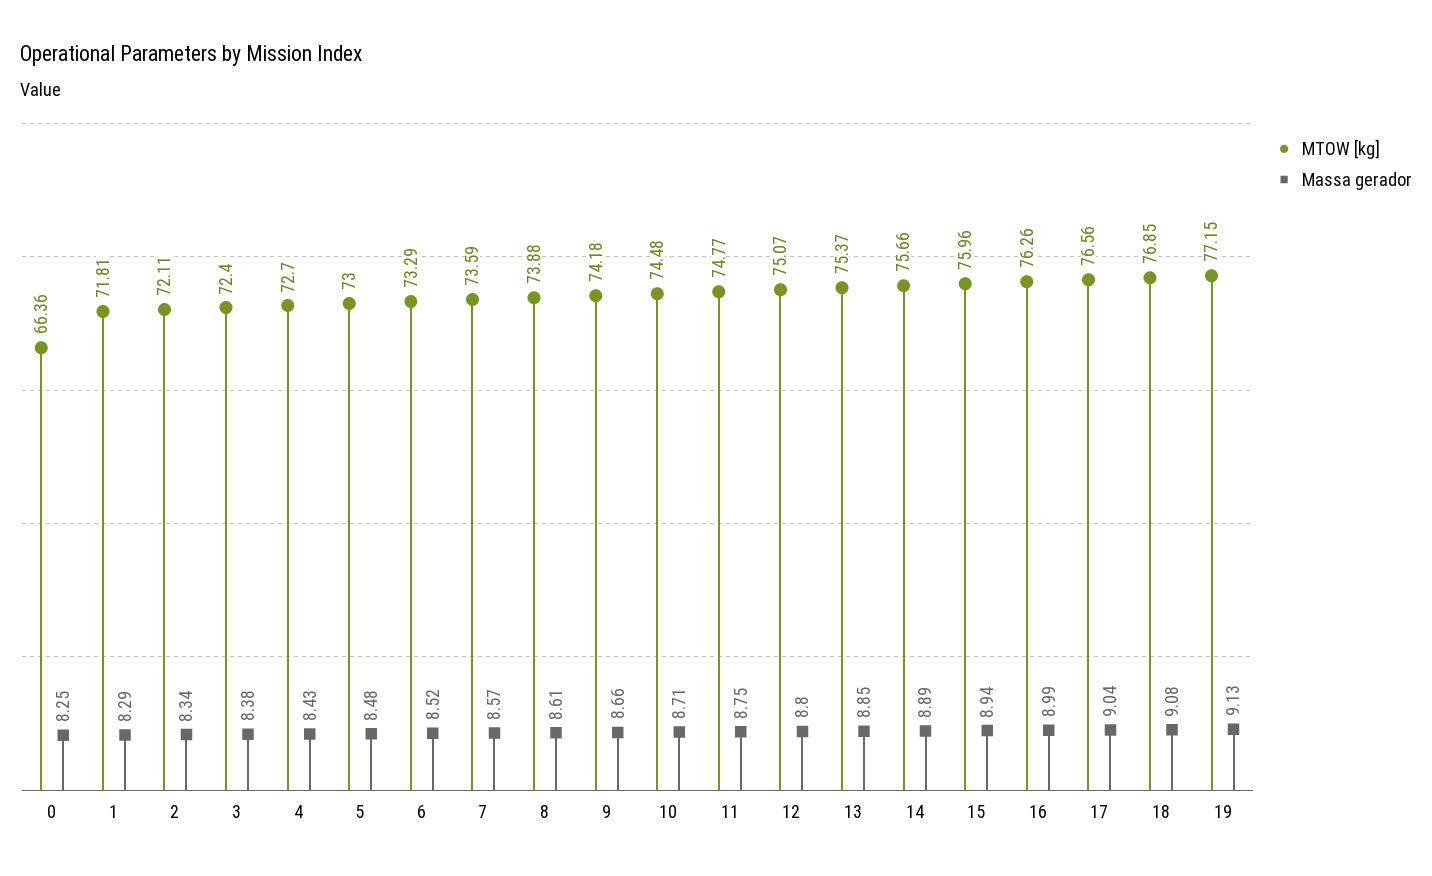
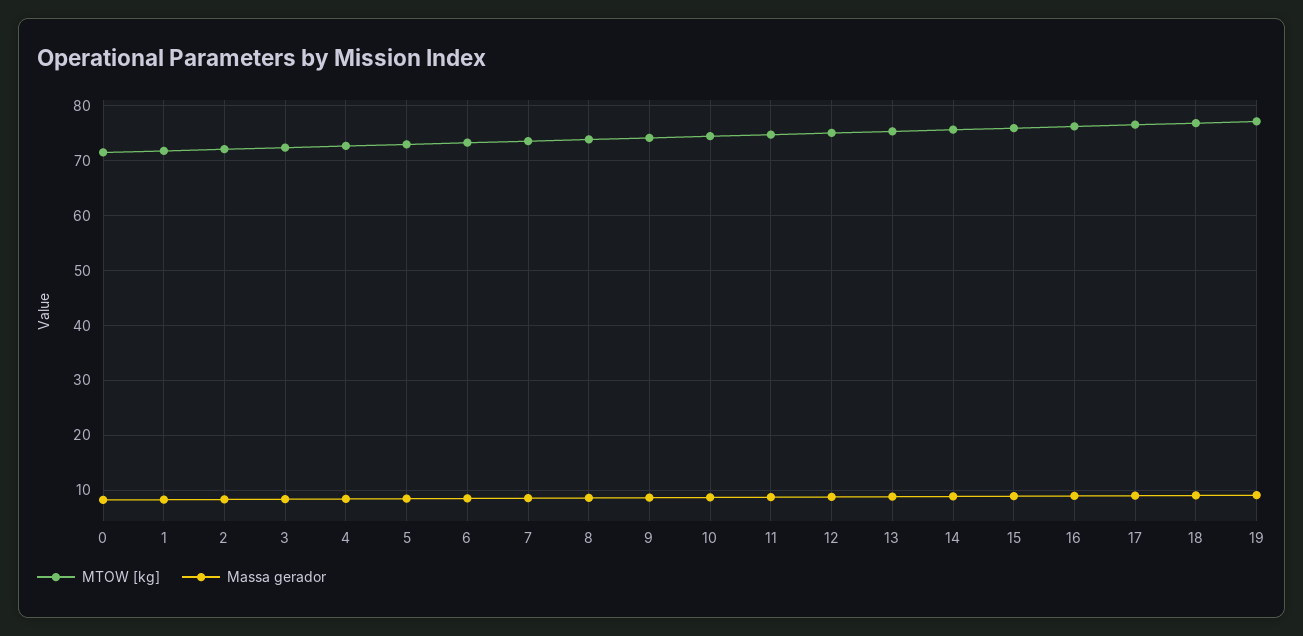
  {
    "MTOW [kg]": {
-     "0": 66.36,
+     "0": 72,
      "1": 71.81,
      "2": 72.11,
      "3": 72.4,
      "4": 72.7,
      "5": 73,
      "6": 73.29,
      "7": 73.59,
      "8": 73.88,
      "9": 74.18,
      "10": 74.48,
      "11": 74.77,
      "12": 75.07,
      "13": 75.37,
      "14": 75.66,
      "15": 75.96,
      "16": 76.26,
      "17": 76.56,
      "18": 76.85,
      "19": 77.15
    },
    "Massa gerador": {
      "0": 8.25,
      "1": 8.29,
      "2": 8.34,
      "3": 8.38,
      "4": 8.43,
      "5": 8.48,
      "6": 8.52,
      "7": 8.57,
      "8": 8.61,
      "9": 8.66,
      "10": 8.71,
      "11": 8.75,
      "12": 8.8,
      "13": 8.85,
      "14": 8.89,
      "15": 8.94,
      "16": 8.99,
      "17": 9.04,
      "18": 9.08,
      "19": 9.13
    }
  }

